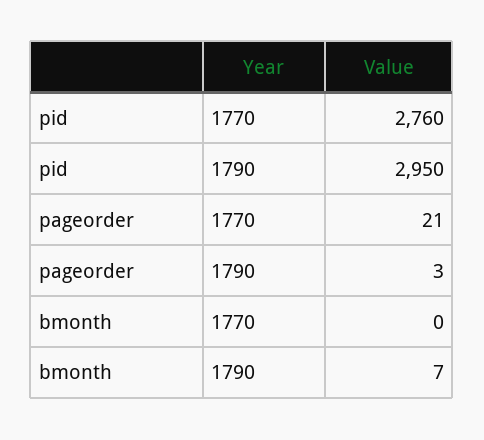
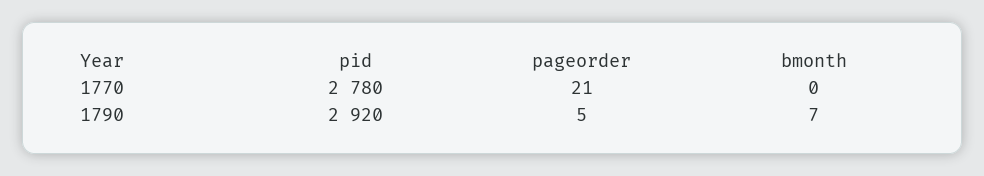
  {
    "pid": {
-     "1770": 2760,
+     "1770": 2780,
-     "1790": 2950
+     "1790": 2920
    },
    "pageorder": {
      "1770": 21,
-     "1790": 3
+     "1790": 5
    },
    "bmonth": {
      "1770": 0,
      "1790": 7
    }
  }

